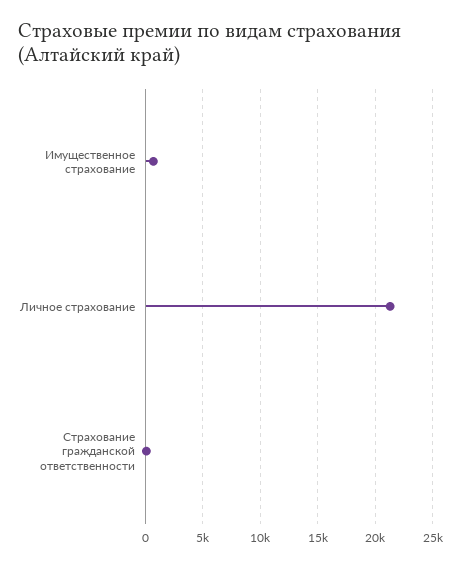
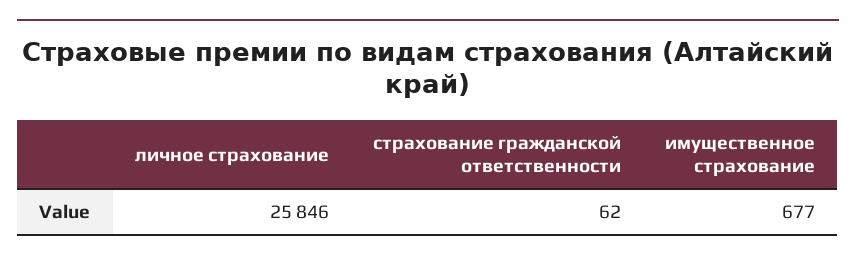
  {
    "Имущественное страхование": 677,
-   "Личное страхование": 21000,
+   "Личное страхование": 25846,
    "Страхование гражданской ответственности": 62
  }

